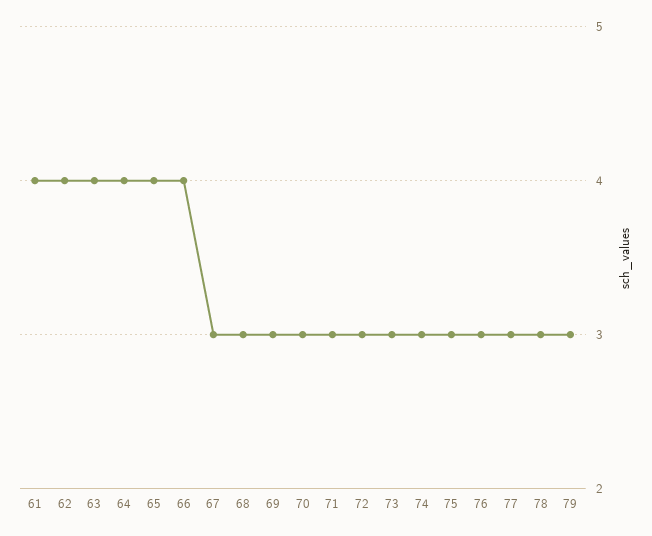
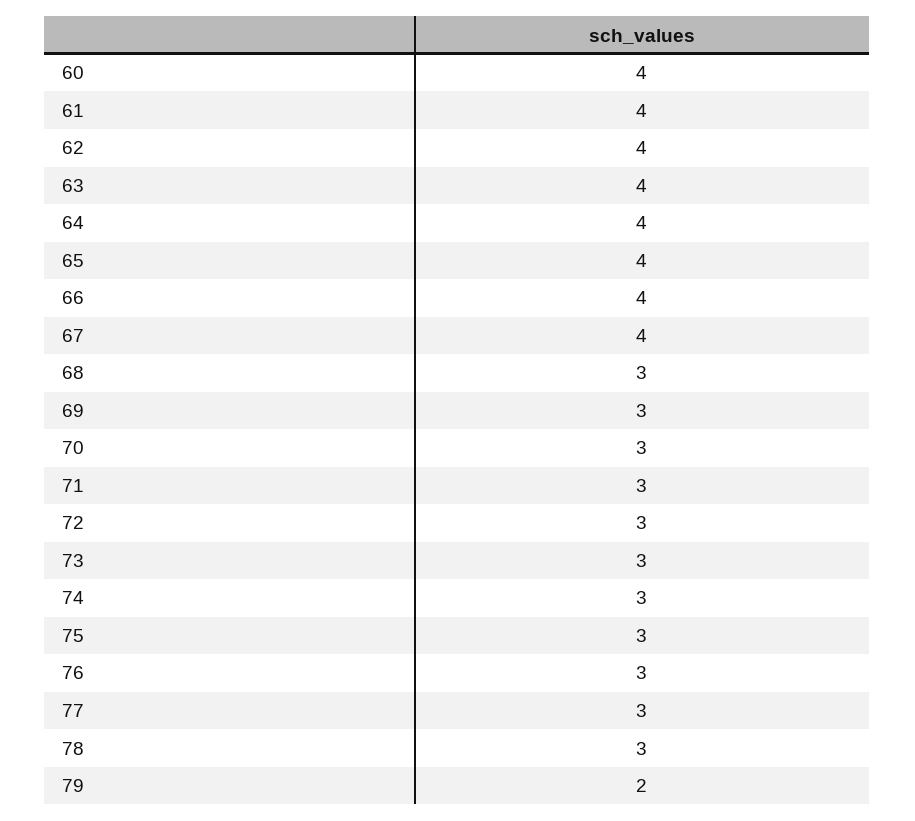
  {
    "61": 4,
    "62": 4,
    "63": 4,
    "64": 4,
    "65": 4,
    "66": 4,
-   "67": 3,
+   "67": 4,
    "68": 3,
    "69": 3,
    "70": 3,
    "71": 3,
    "72": 3,
    "73": 3,
    "74": 3,
    "75": 3,
    "76": 3,
    "77": 3,
    "78": 3,
-   "79": 3
+   "79": 2,
+   "60": 4
  }

